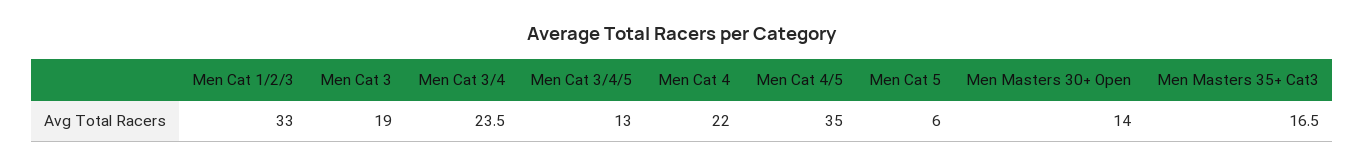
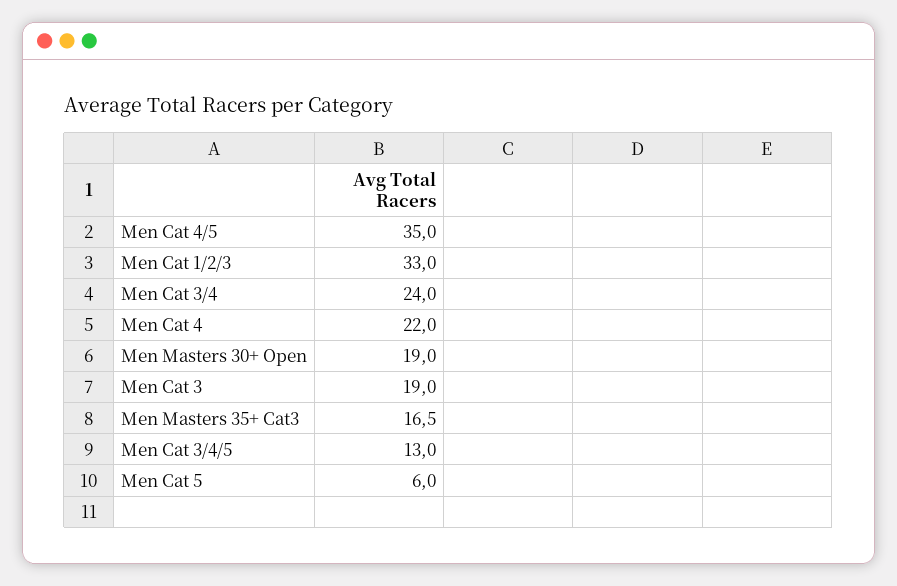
  {
    "Men Cat 1/2/3": 33,
    "Men Cat 3": 19,
-   "Men Cat 3/4": 23.5,
+   "Men Cat 3/4": 24,
    "Men Cat 3/4/5": 13,
    "Men Cat 4": 22,
    "Men Cat 4/5": 35,
    "Men Cat 5": 6,
-   "Men Masters 30+ Open": 14,
+   "Men Masters 30+ Open": 19,
    "Men Masters 35+ Cat3": 16.5
  }

